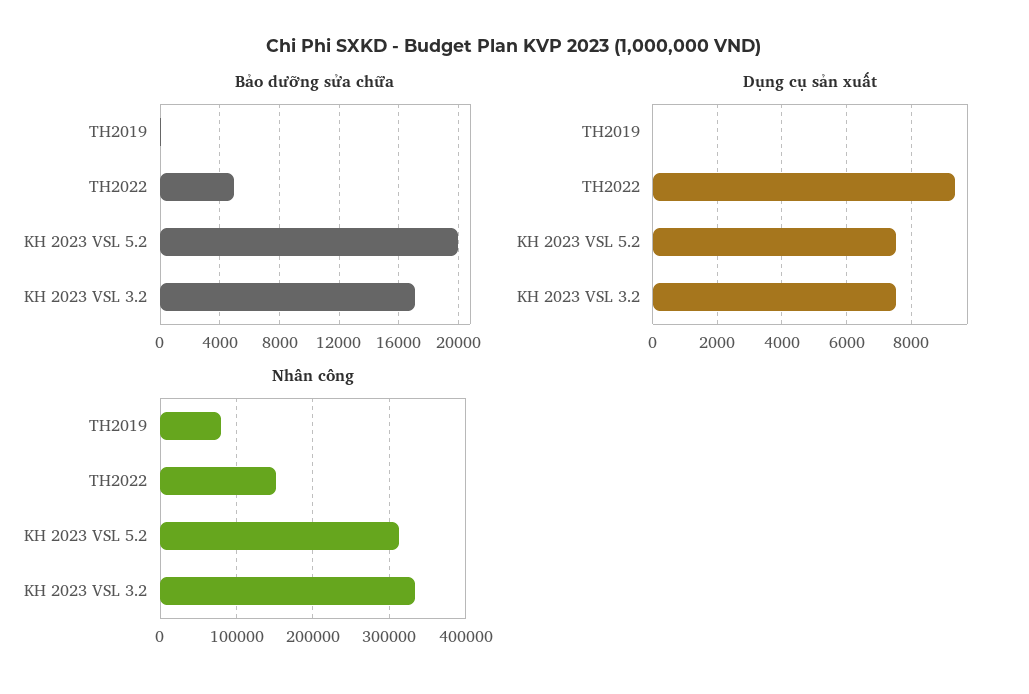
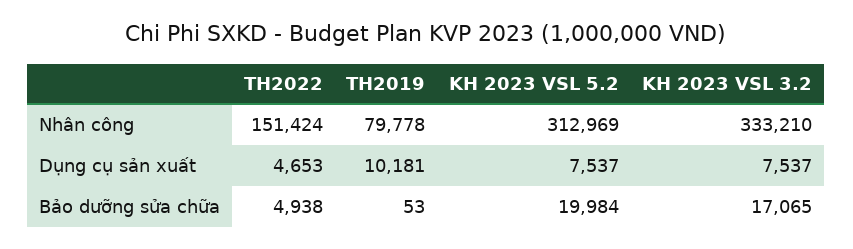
  {
    "Bảo dưỡng sửa chữa": {
      "TH2019": 53,
      "TH2022": 4938,
      "KH 2023 VSL 5.2": 19984,
      "KH 2023 VSL 3.2": 17065
    },
    "Dụng cụ sản xuất": {
-     "TH2019": 0,
+     "TH2019": 10181,
-     "TH2022": 9400,
+     "TH2022": 4653,
      "KH 2023 VSL 5.2": 7537,
      "KH 2023 VSL 3.2": 7537
    },
    "Nhân công": {
      "TH2019": 79778,
      "TH2022": 151424,
      "KH 2023 VSL 5.2": 312969,
      "KH 2023 VSL 3.2": 333210
    }
  }

